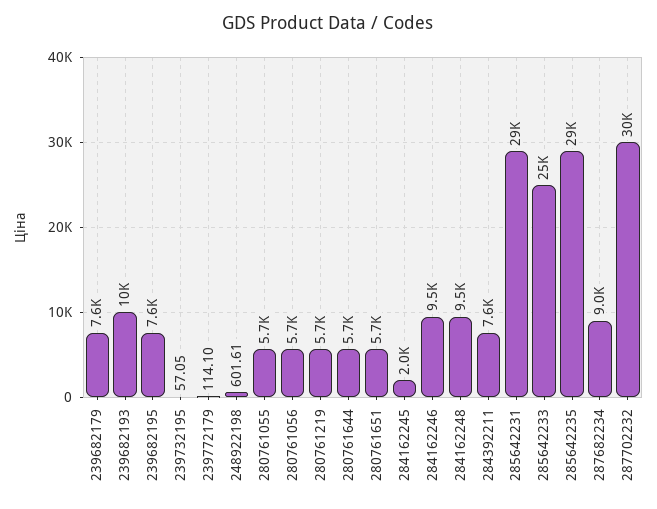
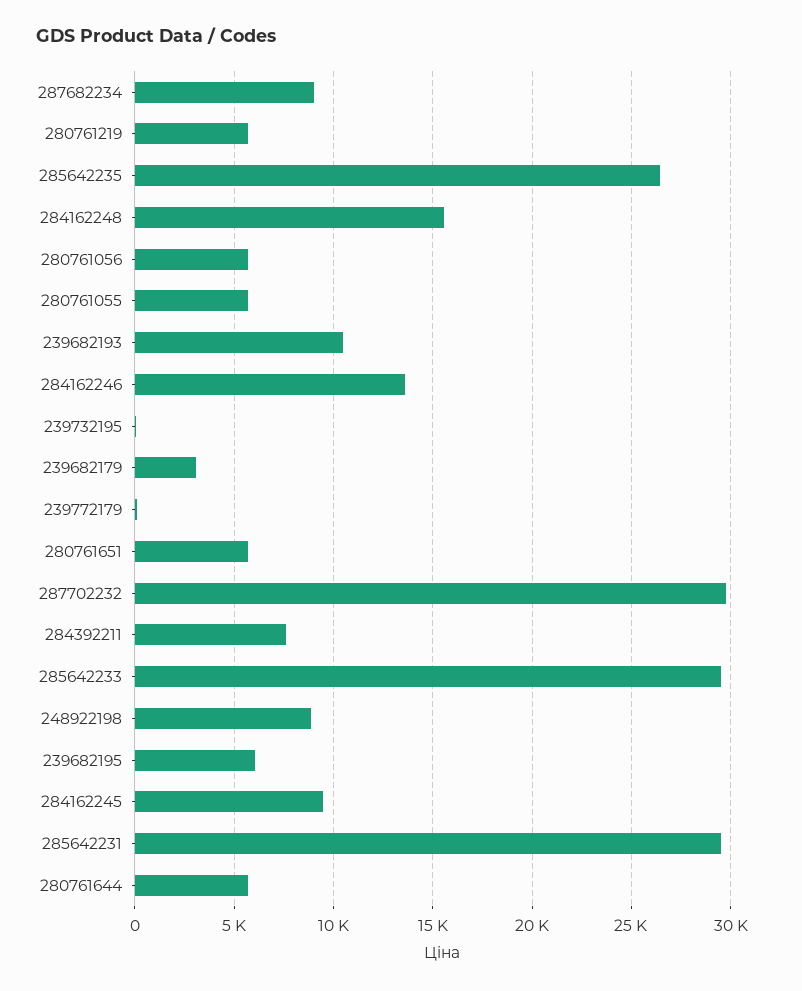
  {
-   "239682179": 7600,
+   "239682179": 3000,
    "239682193": 10000,
-   "239682195": 7600,
+   "239682195": 6000,
    "239732195": 57.05,
    "239772179": 114.1,
-   "248922198": 601.61,
+   "248922198": 9000,
    "280761055": 5700,
    "280761056": 5700,
    "280761219": 5700,
    "280761644": 5700,
    "280761651": 5700,
-   "284162245": 2000,
+   "284162245": 9500,
-   "284162246": 9500,
+   "284162246": 13500,
-   "284162248": 9500,
+   "284162248": 15500,
    "284392211": 7600,
    "285642231": 29000,
-   "285642233": 25000,
+   "285642233": 29500,
-   "285642235": 29000,
+   "285642235": 26500,
    "287682234": 9000,
    "287702232": 30000
  }

